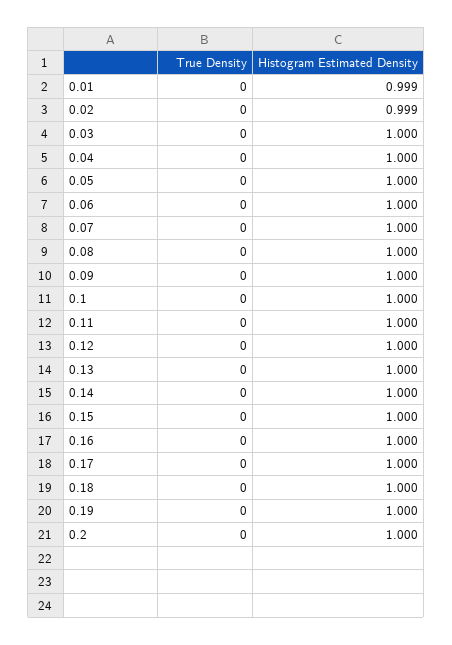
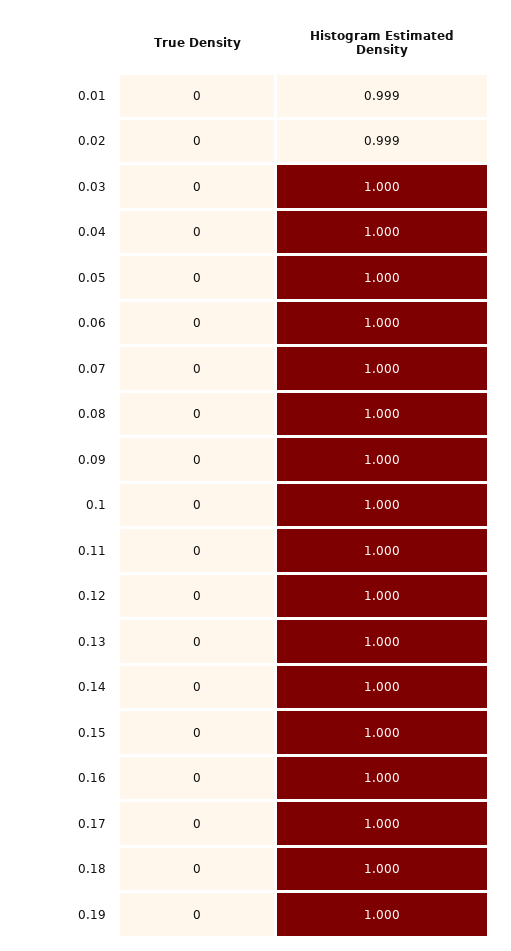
  {
    "True Density": {
      "0.01": 0,
      "0.02": 0,
      "0.03": 0,
      "0.04": 0,
      "0.05": 0,
      "0.06": 0,
      "0.07": 0,
      "0.08": 0,
      "0.09": 0,
      "0.1": 0,
      "0.11": 0,
      "0.12": 0,
      "0.13": 0,
      "0.14": 0,
      "0.15": 0,
      "0.16": 0,
      "0.17": 0,
      "0.18": 0,
-     "0.19": 0,
+     "0.19": 0
-     "0.2": 0
    },
    "Histogram Estimated Density": {
      "0.01": 0.999,
      "0.02": 0.999,
      "0.03": 1,
      "0.04": 1,
      "0.05": 1,
      "0.06": 1,
      "0.07": 1,
      "0.08": 1,
      "0.09": 1,
      "0.1": 1,
      "0.11": 1,
      "0.12": 1,
      "0.13": 1,
      "0.14": 1,
      "0.15": 1,
      "0.16": 1,
      "0.17": 1,
      "0.18": 1,
-     "0.19": 1,
+     "0.19": 1
-     "0.2": 1
    }
  }

